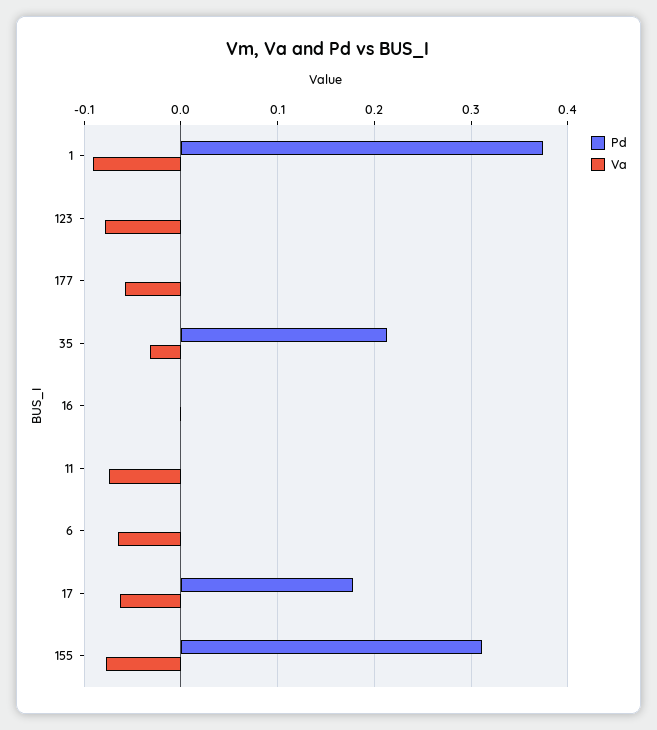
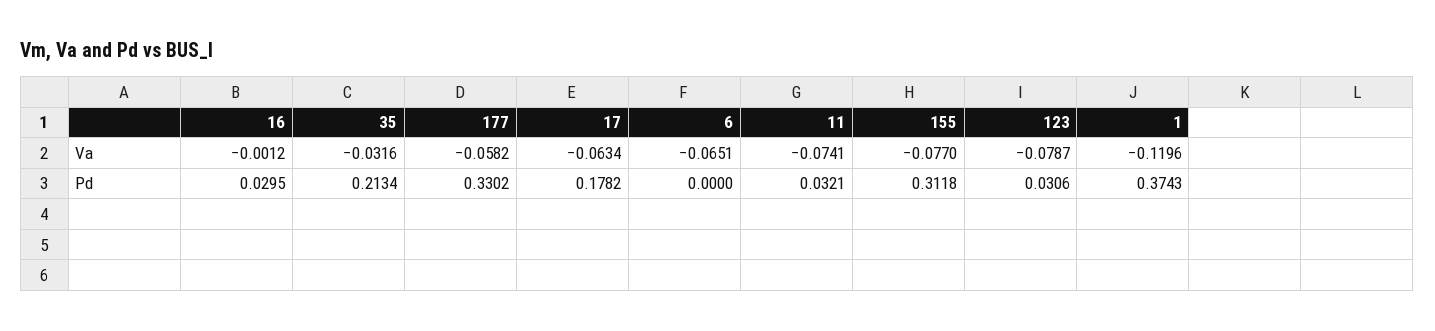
  {
    "Pd": {
      "1": 0.3743,
-     "123": 0,
+     "123": 0.0306,
-     "177": 0,
+     "177": 0.3302,
      "35": 0.2134,
-     "16": 0,
+     "16": 0.0295,
-     "11": 0,
+     "11": 0.0321,
      "6": 0,
      "17": 0.1782,
      "155": 0.3118
    },
    "Va": {
-     "1": -0.09,
+     "1": -0.1196,
      "123": -0.0787,
      "177": -0.0582,
      "35": -0.0316,
      "16": -0.0012,
      "11": -0.0741,
      "6": -0.0651,
      "17": -0.0634,
      "155": -0.077
    }
  }

